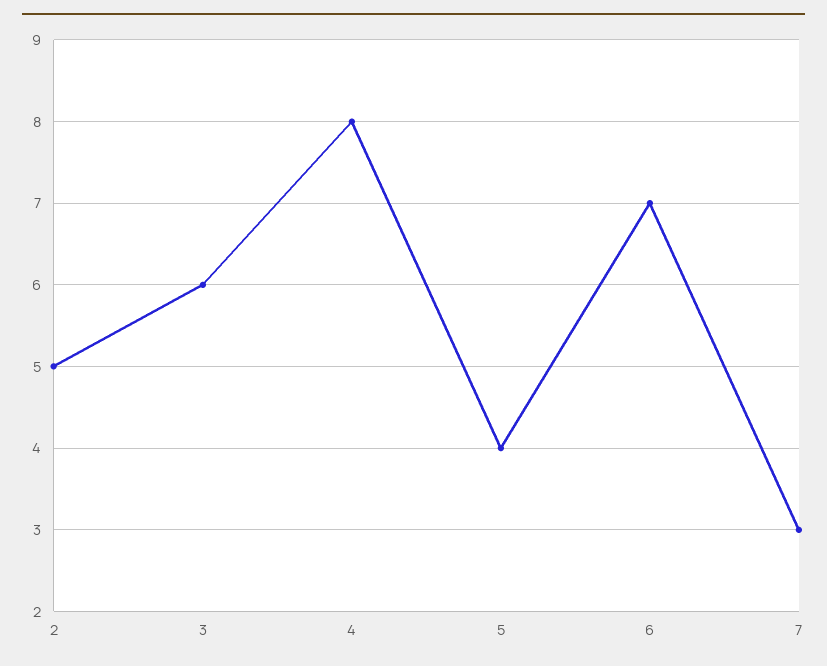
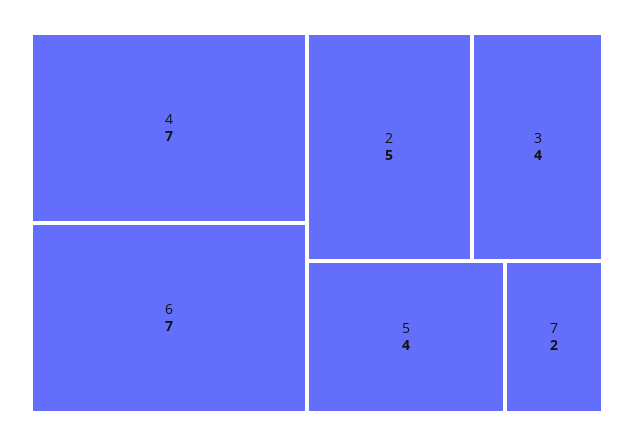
  {
    "2": 5,
-   "3": 6,
+   "3": 4,
-   "4": 8,
+   "4": 7,
    "5": 4,
    "6": 7,
-   "7": 3
+   "7": 2
  }

